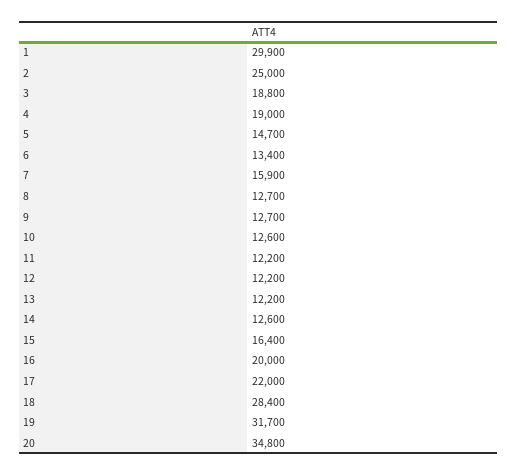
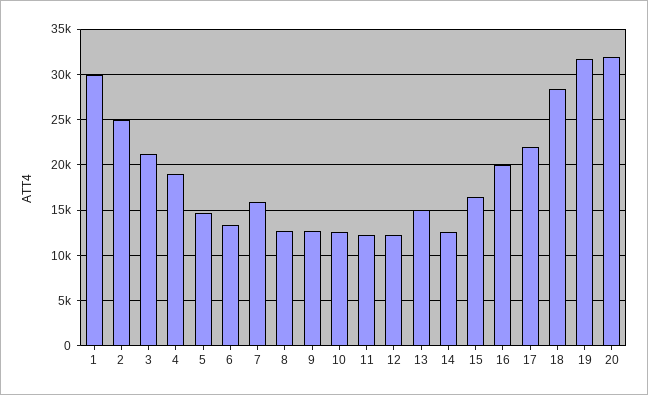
  {
    "1": 29900,
    "2": 25000,
-   "3": 18800,
+   "3": 21000,
    "4": 19000,
    "5": 14700,
    "6": 13400,
    "7": 15900,
    "8": 12700,
    "9": 12700,
    "10": 12600,
    "11": 12200,
    "12": 12200,
-   "13": 12200,
+   "13": 15000,
    "14": 12600,
    "15": 16400,
    "16": 20000,
    "17": 22000,
    "18": 28400,
    "19": 31700,
-   "20": 34800
+   "20": 32000
  }

